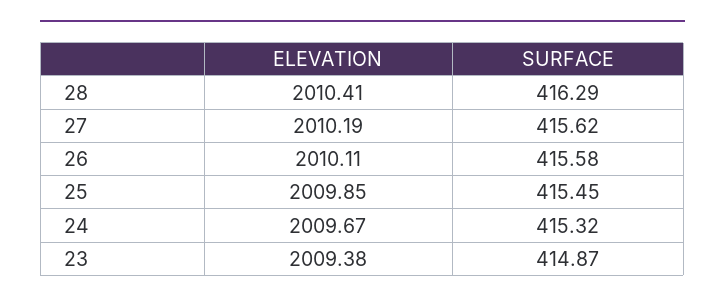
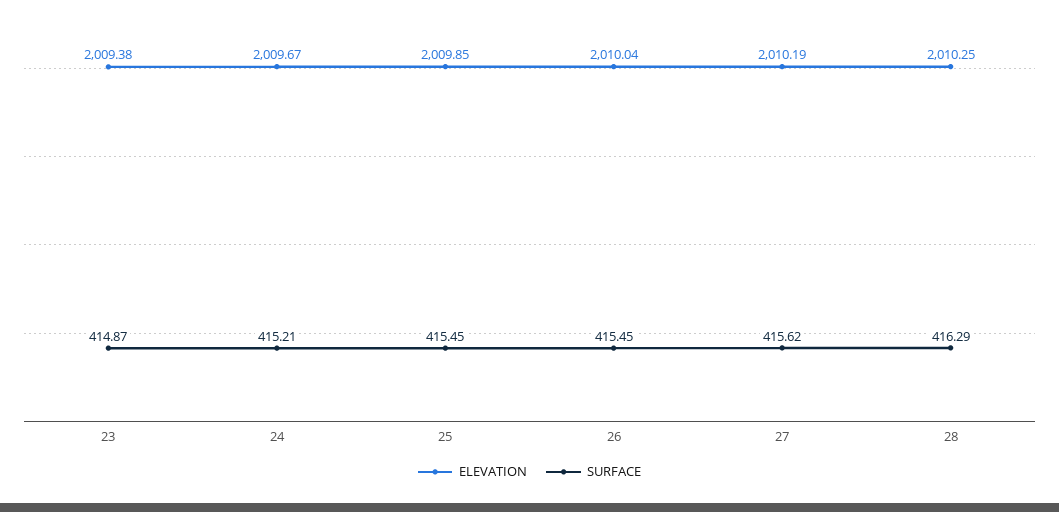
  {
    "ELEVATION": {
-     "28": 2010.41,
+     "28": 2010.25,
      "27": 2010.19,
-     "26": 2010.11,
+     "26": 2010.04,
      "25": 2009.85,
      "24": 2009.67,
      "23": 2009.38
    },
    "SURFACE": {
      "28": 416.29,
      "27": 415.62,
-     "26": 415.58,
+     "26": 415.45,
      "25": 415.45,
-     "24": 415.32,
+     "24": 415.21,
      "23": 414.87
    }
  }

